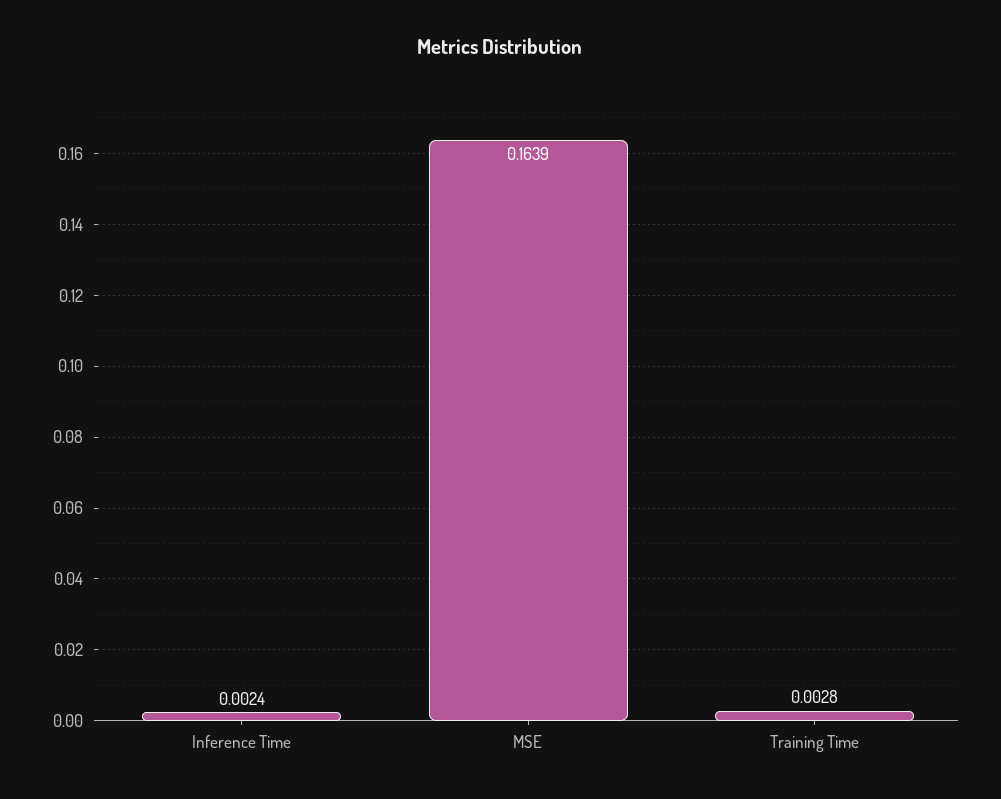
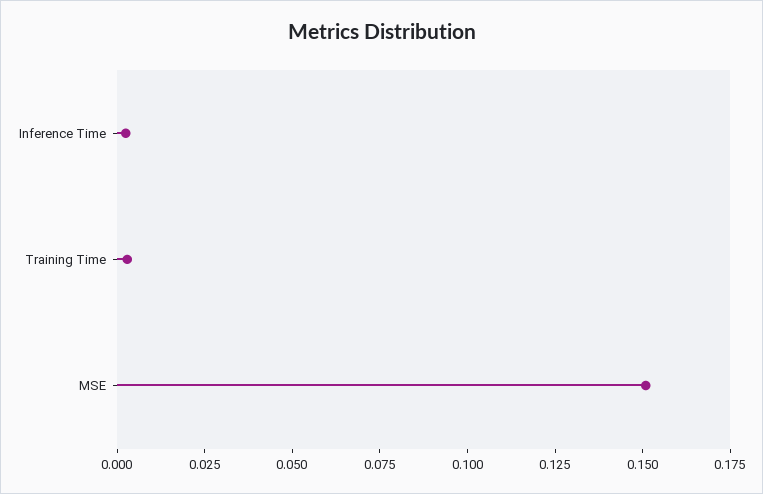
  {
    "Inference Time": 0.0024,
-   "MSE": 0.1639,
+   "MSE": 0.15,
    "Training Time": 0.0028
  }

